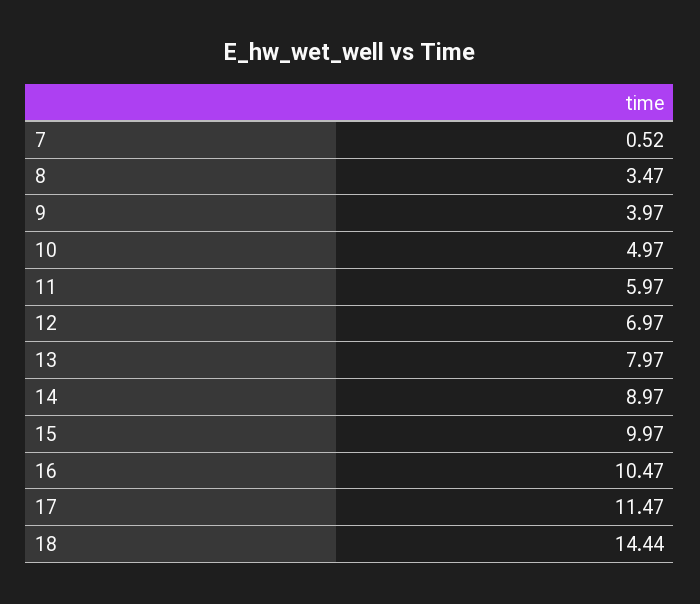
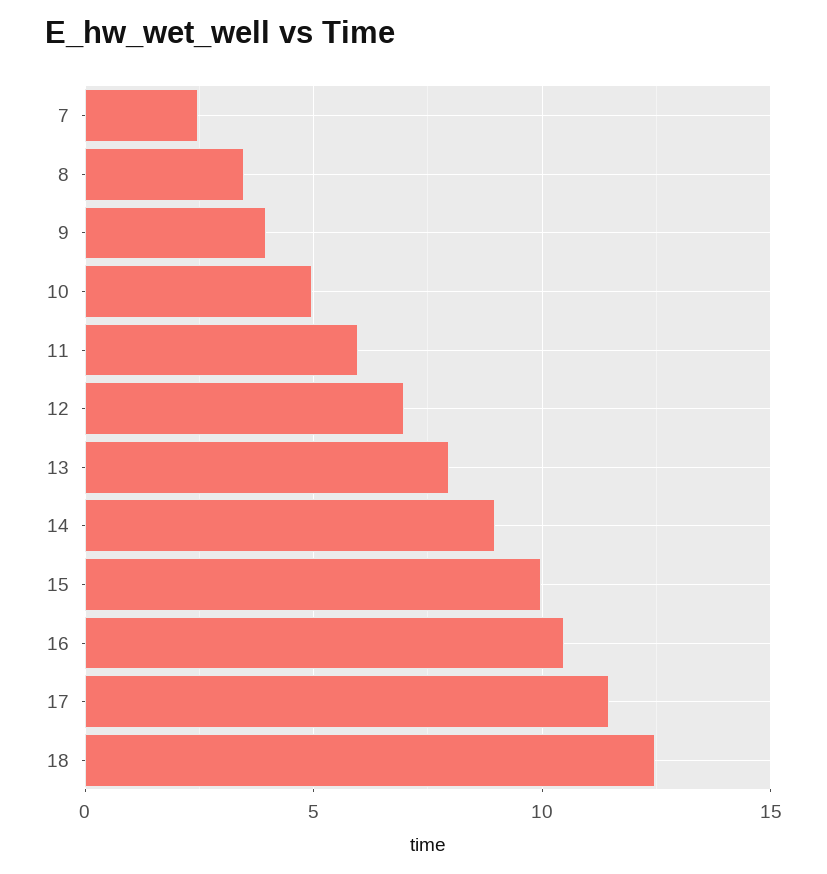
  {
-   "7": 0.52,
+   "7": 2.5,
    "8": 3.47,
    "9": 3.97,
    "10": 4.97,
    "11": 5.97,
    "12": 6.97,
    "13": 7.97,
    "14": 8.97,
    "15": 9.97,
    "16": 10.47,
    "17": 11.47,
-   "18": 14.44
+   "18": 12.5
  }

